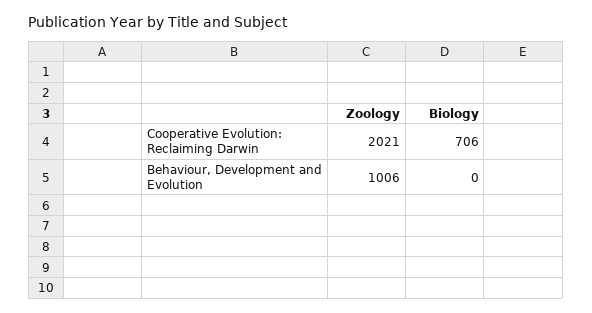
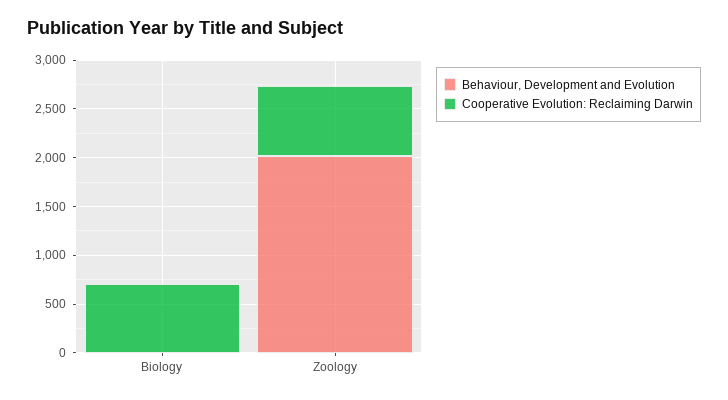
  {
    "Cooperative Evolution: Reclaiming Darwin": {
-     "Zoology": 2021,
+     "Zoology": 700,
      "Biology": 706
    },
    "Behaviour, Development and Evolution": {
-     "Zoology": 1006,
+     "Zoology": 2000,
      "Biology": 0
    }
  }

